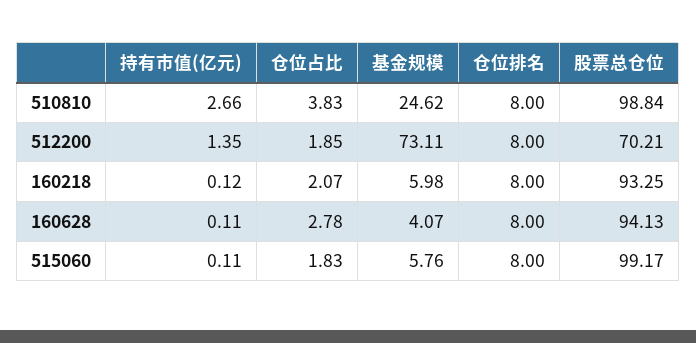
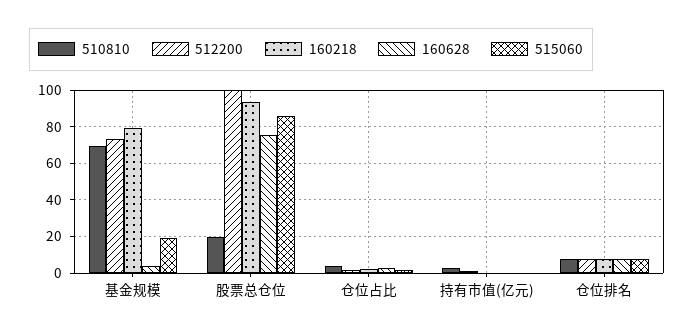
  {
    "510810": {
      "持有市值(亿元)": 2.66,
      "仓位占比": 3.83,
-     "基金规模": 24.62,
+     "基金规模": 70,
      "仓位排名": 8,
-     "股票总仓位": 98.84
+     "股票总仓位": 20
    },
    "512200": {
      "持有市值(亿元)": 1.35,
      "仓位占比": 1.85,
      "基金规模": 73.11,
      "仓位排名": 8,
-     "股票总仓位": 70.21
+     "股票总仓位": 100
    },
    "160218": {
      "持有市值(亿元)": 0.12,
      "仓位占比": 2.07,
-     "基金规模": 5.98,
+     "基金规模": 80,
      "仓位排名": 8,
      "股票总仓位": 93.25
    },
    "160628": {
      "持有市值(亿元)": 0.11,
      "仓位占比": 2.78,
      "基金规模": 4.07,
      "仓位排名": 8,
-     "股票总仓位": 94.13
+     "股票总仓位": 75
    },
    "515060": {
      "持有市值(亿元)": 0.11,
      "仓位占比": 1.83,
-     "基金规模": 5.76,
+     "基金规模": 20,
      "仓位排名": 8,
-     "股票总仓位": 99.17
+     "股票总仓位": 85
    }
  }

